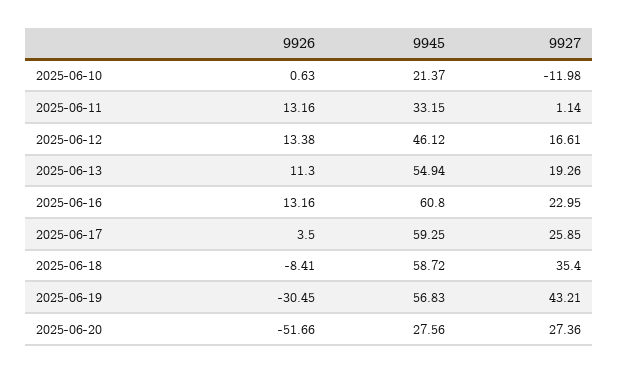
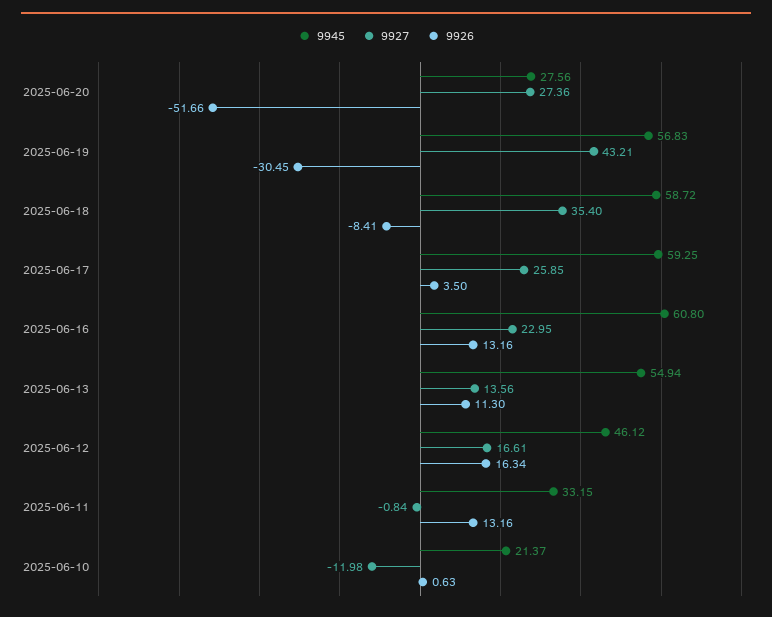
  {
    "9926": {
      "2025-06-10": 0.63,
      "2025-06-11": 13.16,
-     "2025-06-12": 13.38,
+     "2025-06-12": 16.34,
      "2025-06-13": 11.3,
      "2025-06-16": 13.16,
      "2025-06-17": 3.5,
      "2025-06-18": -8.41,
      "2025-06-19": -30.45,
      "2025-06-20": -51.66
    },
    "9945": {
      "2025-06-10": 21.37,
      "2025-06-11": 33.15,
      "2025-06-12": 46.12,
      "2025-06-13": 54.94,
      "2025-06-16": 60.8,
      "2025-06-17": 59.25,
      "2025-06-18": 58.72,
      "2025-06-19": 56.83,
      "2025-06-20": 27.56
    },
    "9927": {
      "2025-06-10": -11.98,
-     "2025-06-11": 1.14,
+     "2025-06-11": -0.84,
      "2025-06-12": 16.61,
-     "2025-06-13": 19.26,
+     "2025-06-13": 13.56,
      "2025-06-16": 22.95,
      "2025-06-17": 25.85,
      "2025-06-18": 35.4,
      "2025-06-19": 43.21,
      "2025-06-20": 27.36
    }
  }

